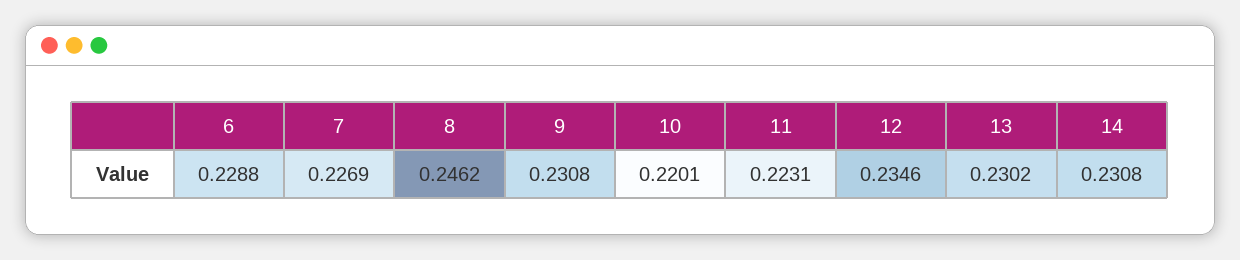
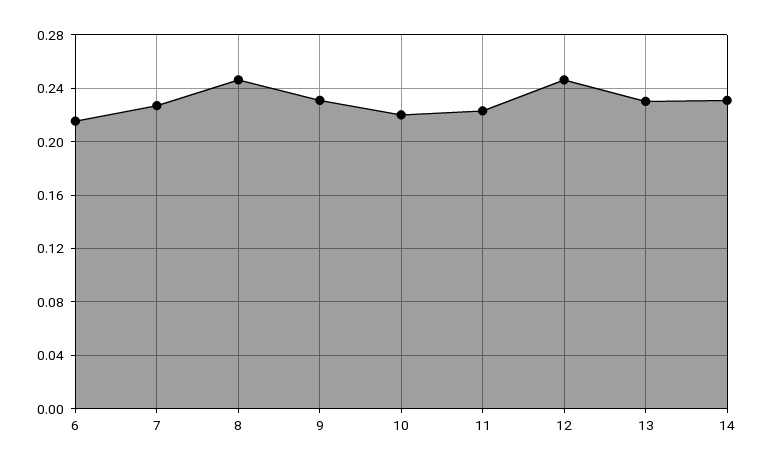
  {
-   "6": 0.2288,
+   "6": 0.215,
    "7": 0.2269,
    "8": 0.2462,
    "9": 0.2308,
    "10": 0.2201,
    "11": 0.2231,
-   "12": 0.2346,
+   "12": 0.245,
    "13": 0.2302,
    "14": 0.2308
  }

